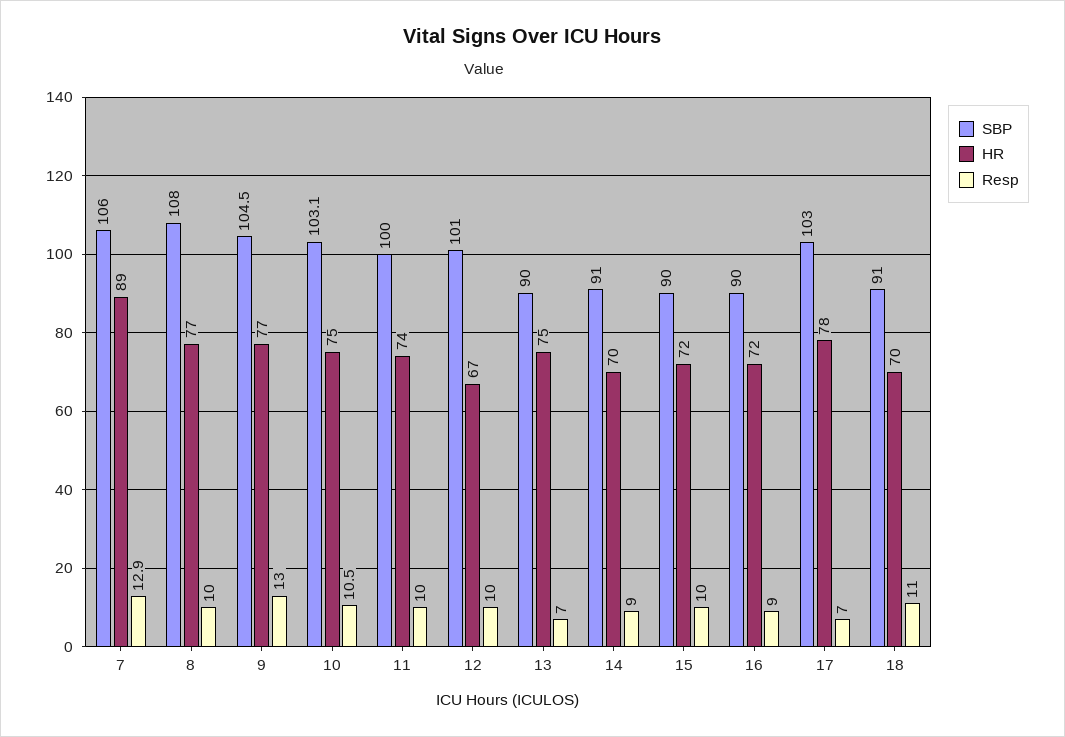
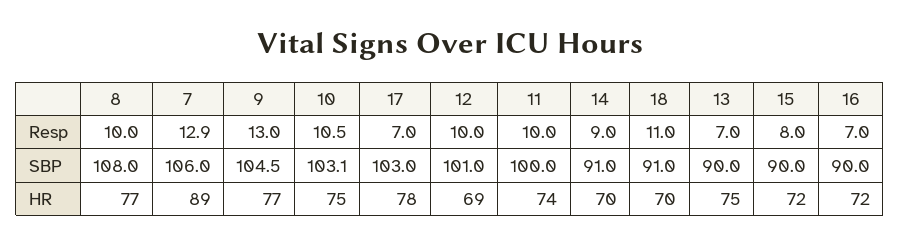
  {
    "SBP": {
      "7": 106,
      "8": 108,
      "9": 104.5,
      "10": 103.1,
      "11": 100,
      "12": 101,
      "13": 90,
      "14": 91,
      "15": 90,
      "16": 90,
      "17": 103,
      "18": 91
    },
    "HR": {
      "7": 89,
      "8": 77,
      "9": 77,
      "10": 75,
      "11": 74,
-     "12": 67,
+     "12": 69,
      "13": 75,
      "14": 70,
      "15": 72,
      "16": 72,
      "17": 78,
      "18": 70
    },
    "Resp": {
      "7": 12.9,
      "8": 10,
      "9": 13,
      "10": 10.5,
      "11": 10,
      "12": 10,
      "13": 7,
      "14": 9,
-     "15": 10,
+     "15": 8,
-     "16": 9,
+     "16": 7,
      "17": 7,
      "18": 11
    }
  }

